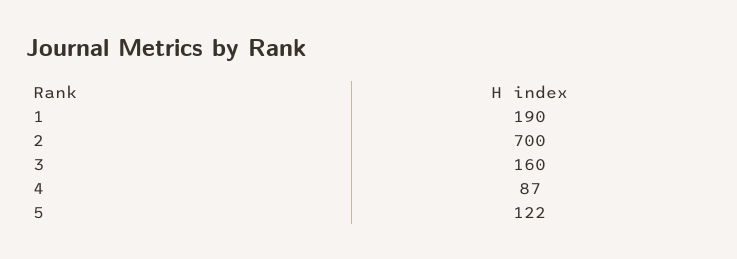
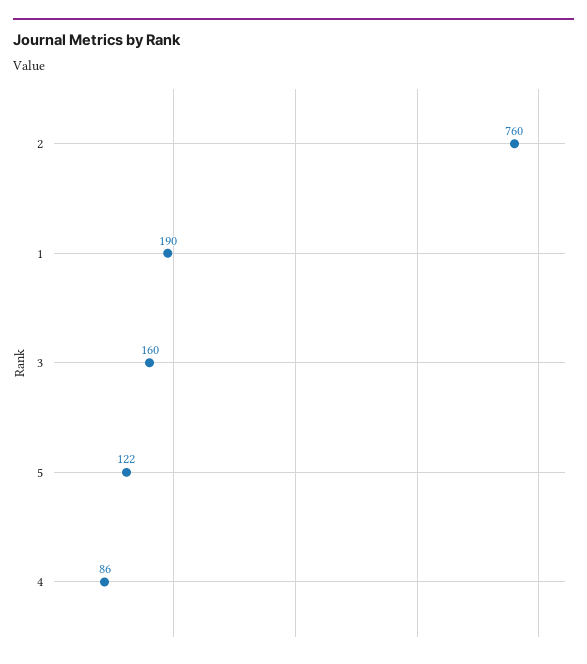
  {
    "1": 190,
-   "2": 700,
+   "2": 760,
    "3": 160,
-   "4": 87,
+   "4": 86,
    "5": 122
  }

